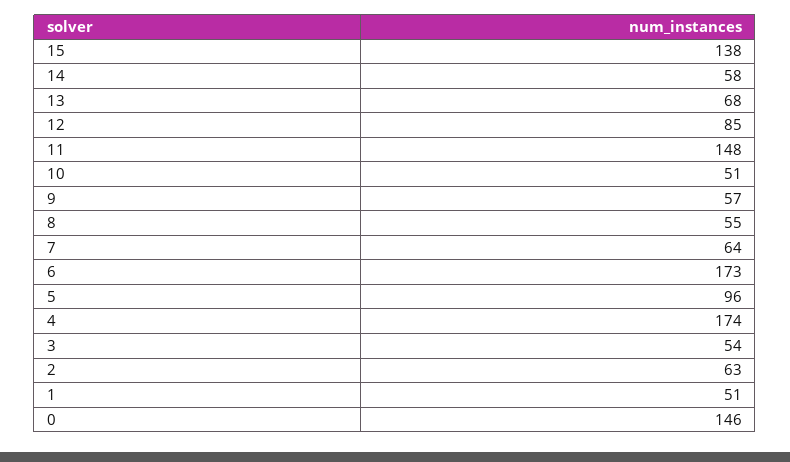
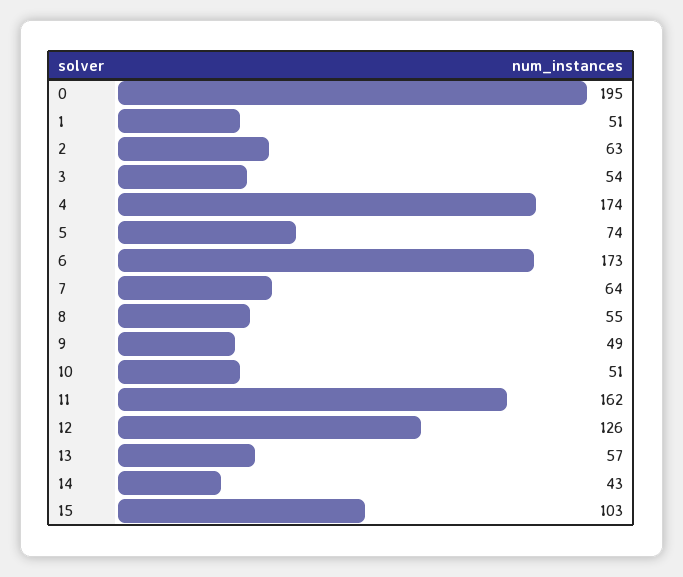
  {
-   "15": 138,
+   "15": 103,
-   "14": 58,
+   "14": 43,
-   "13": 68,
+   "13": 57,
-   "12": 85,
+   "12": 126,
-   "11": 148,
+   "11": 162,
    "10": 51,
-   "9": 57,
+   "9": 49,
    "8": 55,
    "7": 64,
    "6": 173,
-   "5": 96,
+   "5": 74,
    "4": 174,
    "3": 54,
    "2": 63,
    "1": 51,
-   "0": 146
+   "0": 195
  }

